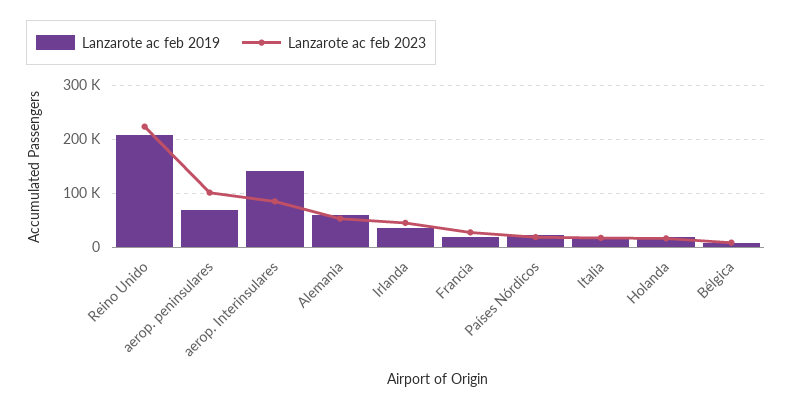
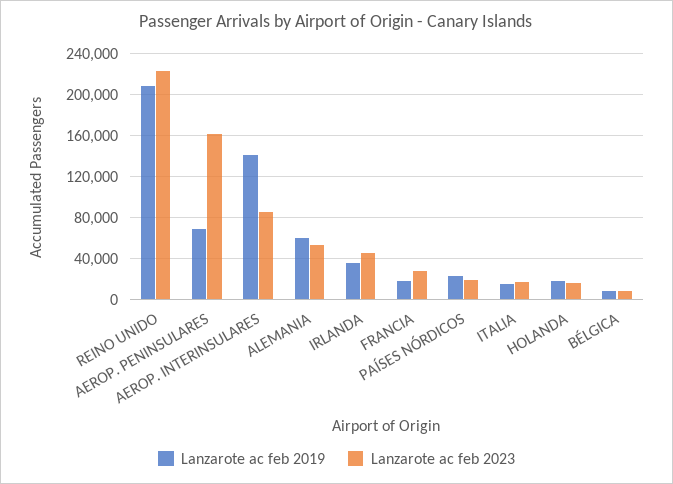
  {
    "Lanzarote ac feb 2019": {
      "Reino Unido": 210000,
      "aerop. peninsulares": 70000,
      "aerop. Interinsulares": 140000,
      "Alemania": 60000,
      "Irlanda": 40000,
      "Francia": 20000,
      "Países Nórdicos": 20000,
      "Italia": 10000,
      "Holanda": 20000,
      "Bélgica": 10000
    },
    "Lanzarote ac feb 2023": {
      "Reino Unido": 220000,
-     "aerop. peninsulares": 100000,
+     "aerop. peninsulares": 160000,
      "aerop. Interinsulares": 80000,
      "Alemania": 50000,
      "Irlanda": 40000,
      "Francia": 30000,
      "Países Nórdicos": 20000,
      "Italia": 20000,
      "Holanda": 20000,
      "Bélgica": 10000
    }
  }

